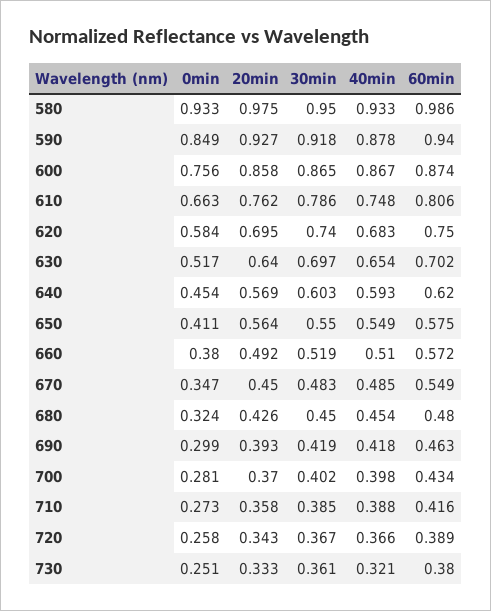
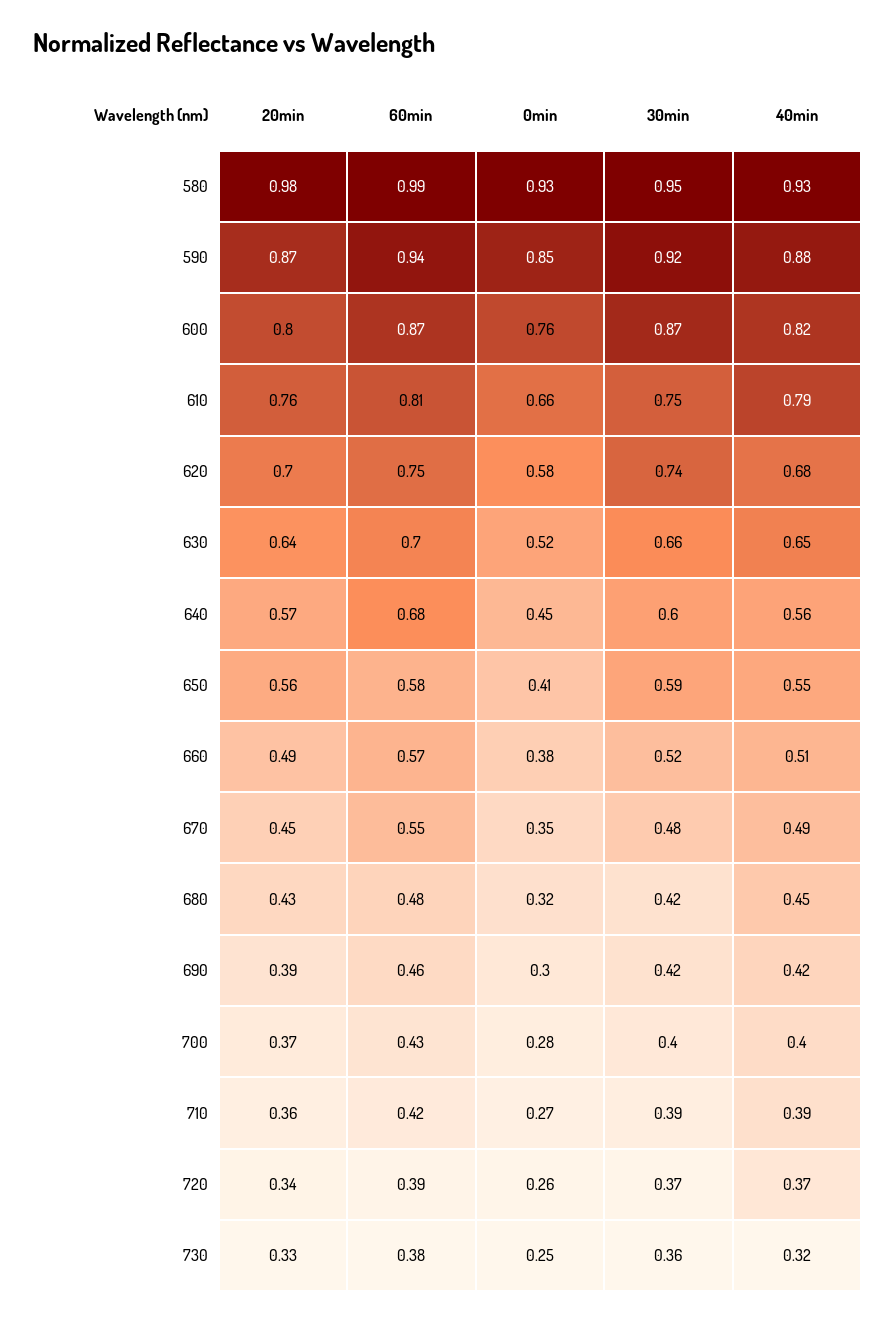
  {
    "0min": {
      "580": 0.933,
      "590": 0.849,
      "600": 0.756,
      "610": 0.663,
      "620": 0.584,
      "630": 0.517,
      "640": 0.454,
      "650": 0.411,
      "660": 0.38,
      "670": 0.347,
      "680": 0.324,
      "690": 0.299,
      "700": 0.281,
      "710": 0.273,
      "720": 0.258,
      "730": 0.251
    },
    "20min": {
      "580": 0.975,
-     "590": 0.927,
+     "590": 0.87,
-     "600": 0.858,
+     "600": 0.8,
      "610": 0.762,
      "620": 0.695,
      "630": 0.64,
      "640": 0.569,
      "650": 0.564,
      "660": 0.492,
      "670": 0.45,
      "680": 0.426,
      "690": 0.393,
      "700": 0.37,
      "710": 0.358,
      "720": 0.343,
      "730": 0.333
    },
    "30min": {
      "580": 0.95,
      "590": 0.918,
      "600": 0.865,
-     "610": 0.786,
+     "610": 0.75,
      "620": 0.74,
-     "630": 0.697,
+     "630": 0.66,
      "640": 0.603,
-     "650": 0.55,
+     "650": 0.59,
      "660": 0.519,
      "670": 0.483,
-     "680": 0.45,
+     "680": 0.42,
      "690": 0.419,
      "700": 0.402,
      "710": 0.385,
      "720": 0.367,
      "730": 0.361
    },
    "40min": {
      "580": 0.933,
      "590": 0.878,
-     "600": 0.867,
+     "600": 0.82,
-     "610": 0.748,
+     "610": 0.79,
      "620": 0.683,
      "630": 0.654,
-     "640": 0.593,
+     "640": 0.56,
      "650": 0.549,
      "660": 0.51,
      "670": 0.485,
      "680": 0.454,
      "690": 0.418,
      "700": 0.398,
      "710": 0.388,
      "720": 0.366,
      "730": 0.321
    },
    "60min": {
      "580": 0.986,
      "590": 0.94,
      "600": 0.874,
      "610": 0.806,
      "620": 0.75,
      "630": 0.702,
-     "640": 0.62,
+     "640": 0.68,
      "650": 0.575,
      "660": 0.572,
      "670": 0.549,
      "680": 0.48,
      "690": 0.463,
      "700": 0.434,
      "710": 0.416,
      "720": 0.389,
      "730": 0.38
    }
  }

